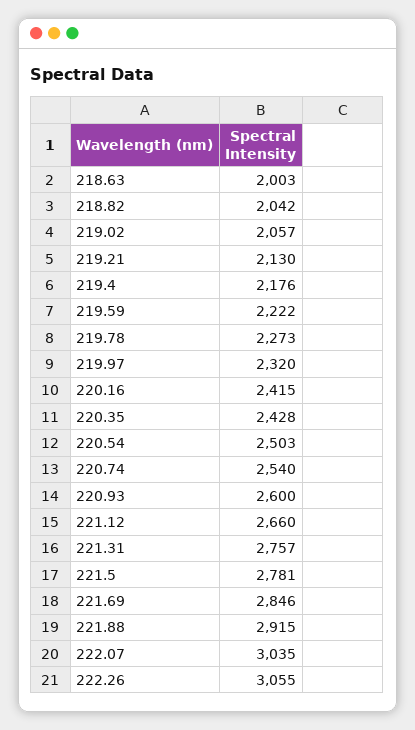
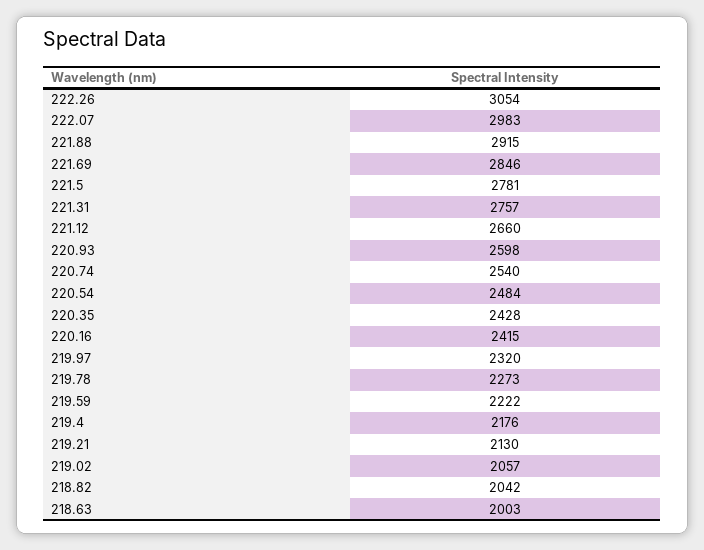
  {
    "218.63": 2003,
    "218.82": 2042,
    "219.02": 2057,
    "219.21": 2130,
    "219.4": 2176,
    "219.59": 2222,
    "219.78": 2273,
    "219.97": 2320,
    "220.16": 2415,
    "220.35": 2428,
-   "220.54": 2503,
+   "220.54": 2484,
    "220.74": 2540,
-   "220.93": 2600,
+   "220.93": 2598,
    "221.12": 2660,
    "221.31": 2757,
    "221.5": 2781,
    "221.69": 2846,
    "221.88": 2915,
-   "222.07": 3035,
+   "222.07": 2983,
-   "222.26": 3055
+   "222.26": 3054
  }

